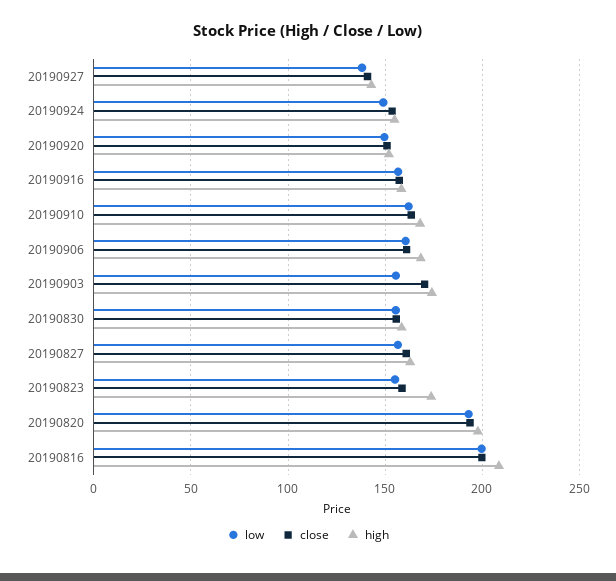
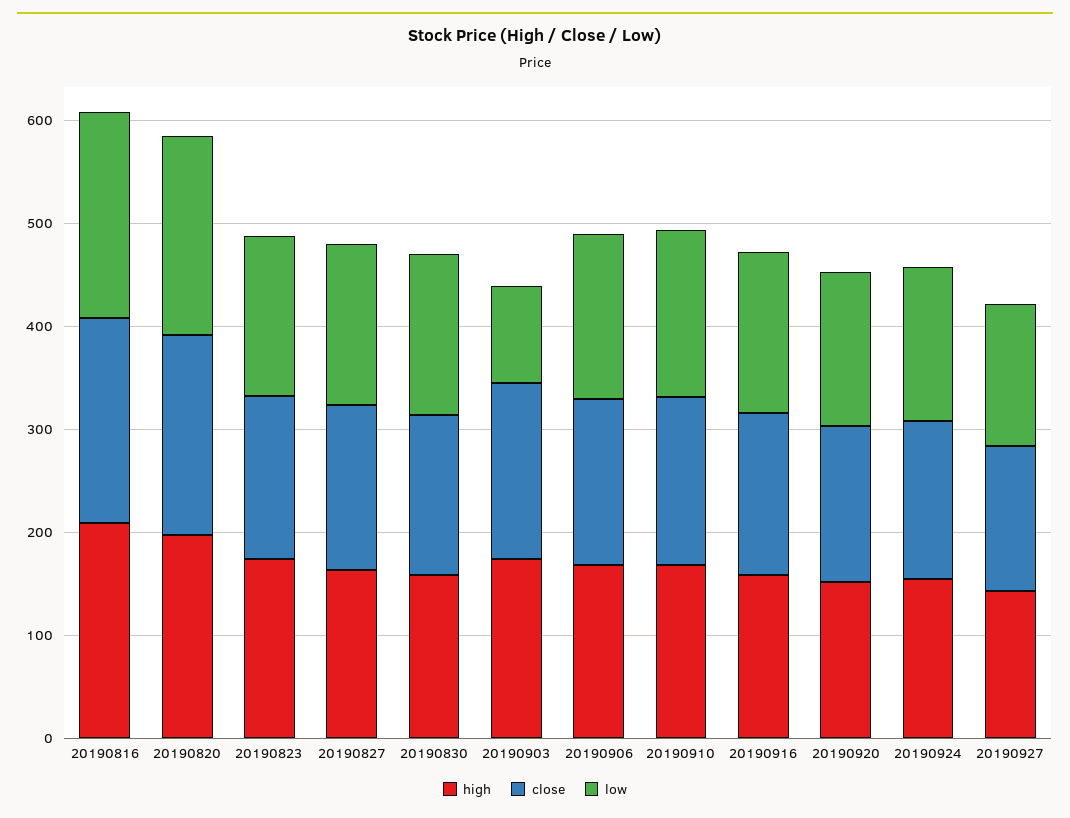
  {
    "low": {
      "20190927": 140,
      "20190924": 150,
      "20190920": 150,
      "20190916": 155,
      "20190910": 160,
      "20190906": 160,
-     "20190903": 155,
+     "20190903": 100,
      "20190830": 155,
      "20190827": 155,
      "20190823": 155,
      "20190820": 195,
      "20190816": 200
    },
    "close": {
      "20190927": 140,
      "20190924": 155,
      "20190920": 150,
      "20190916": 155,
      "20190910": 165,
      "20190906": 160,
      "20190903": 170,
      "20190830": 155,
      "20190827": 160,
      "20190823": 160,
      "20190820": 195,
      "20190816": 200
    },
    "high": {
      "20190927": 145,
      "20190924": 155,
      "20190920": 150,
      "20190916": 160,
      "20190910": 170,
      "20190906": 170,
      "20190903": 175,
      "20190830": 160,
      "20190827": 165,
      "20190823": 175,
      "20190820": 200,
      "20190816": 210
    }
  }

